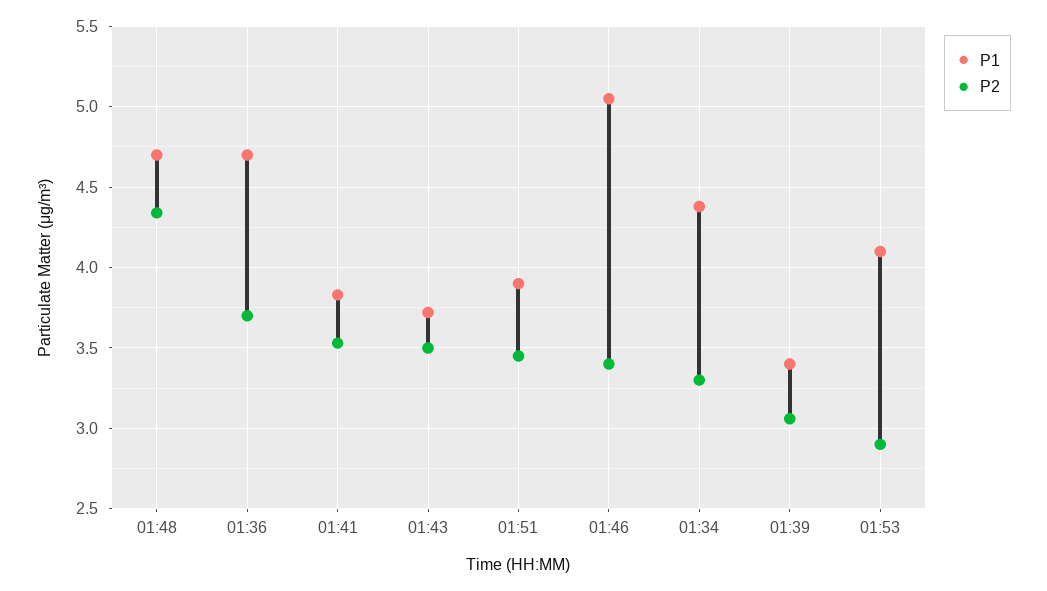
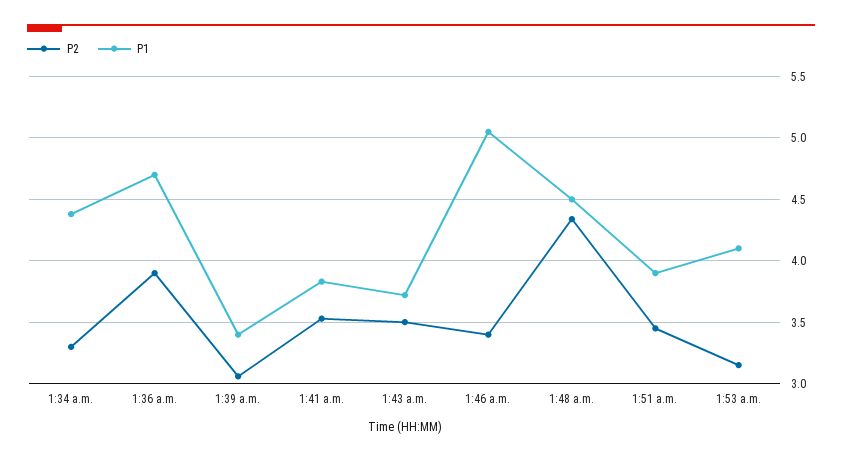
  {
    "P1": {
-     "01:48": 4.7,
+     "01:48": 4.5,
      "01:36": 4.7,
      "01:41": 3.85,
      "01:43": 3.7,
      "01:51": 3.9,
      "01:46": 5.05,
      "01:34": 4.4,
      "01:39": 3.4,
      "01:53": 4.1
    },
    "P2": {
      "01:48": 4.35,
-     "01:36": 3.7,
+     "01:36": 3.9,
      "01:41": 3.55,
      "01:43": 3.5,
      "01:51": 3.45,
      "01:46": 3.4,
      "01:34": 3.3,
      "01:39": 3.05,
-     "01:53": 2.9
+     "01:53": 3.15
    }
  }

